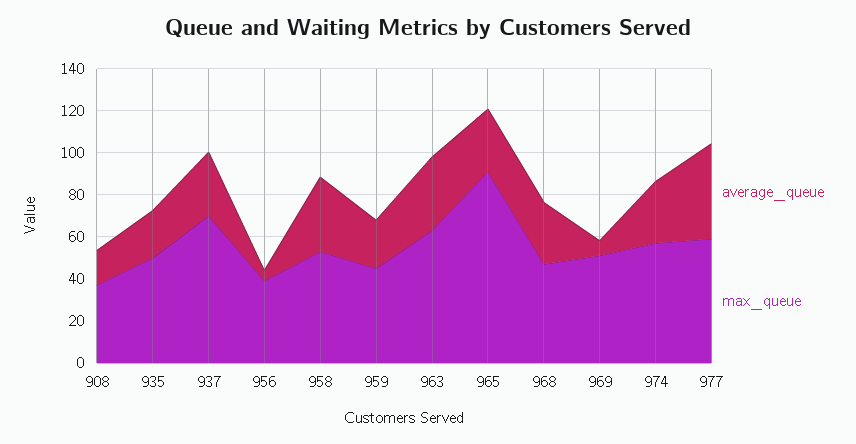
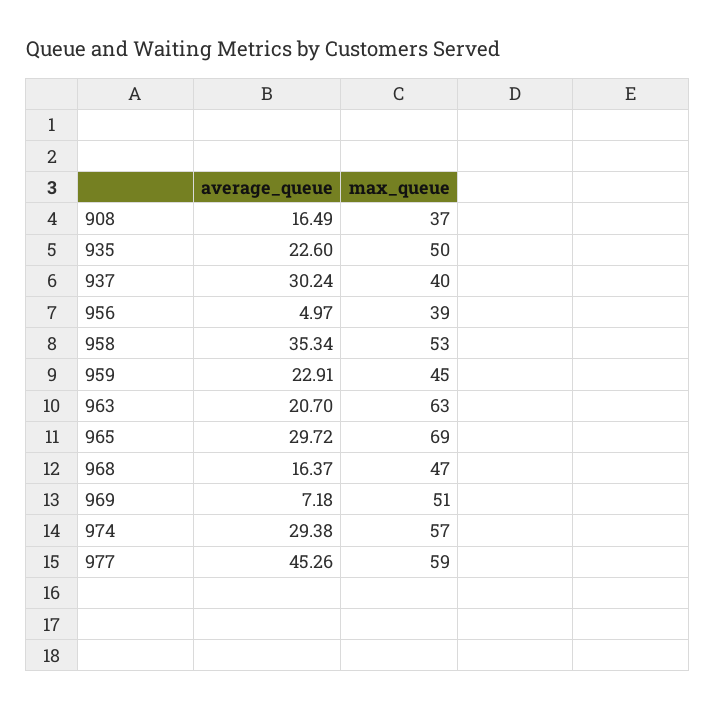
  {
    "average_queue": {
      "908": 16.49,
      "935": 22.6,
      "937": 30.24,
      "956": 4.97,
      "958": 35.34,
      "959": 22.91,
-     "963": 35,
+     "963": 20.7,
      "965": 29.72,
-     "968": 30,
+     "968": 16.37,
      "969": 7.18,
      "974": 29.38,
      "977": 45.26
    },
    "max_queue": {
      "908": 37,
      "935": 50,
-     "937": 70,
+     "937": 40,
      "956": 39,
      "958": 53,
      "959": 45,
      "963": 63,
-     "965": 90,
+     "965": 69,
      "968": 47,
      "969": 51,
      "974": 57,
      "977": 59
    }
  }

